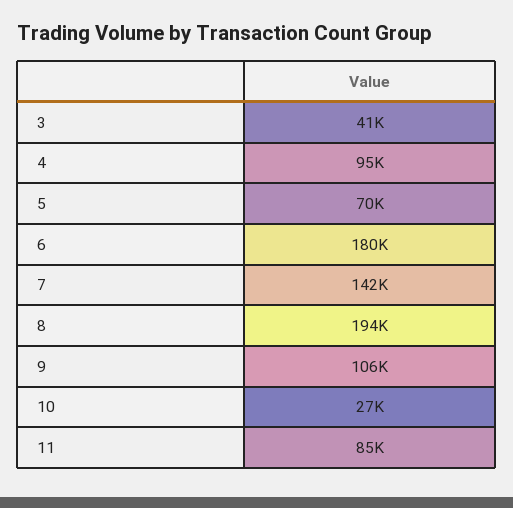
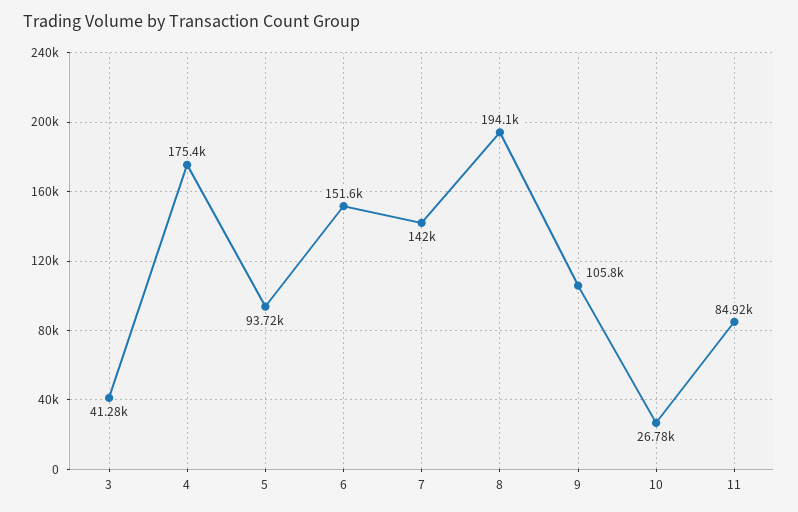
  {
    "3": 41280,
-   "4": 95000,
+   "4": 175400,
-   "5": 70000,
+   "5": 93720,
-   "6": 180000,
+   "6": 151600,
    "7": 142000,
    "8": 194100,
    "9": 105800,
    "10": 26780,
    "11": 84920
  }

